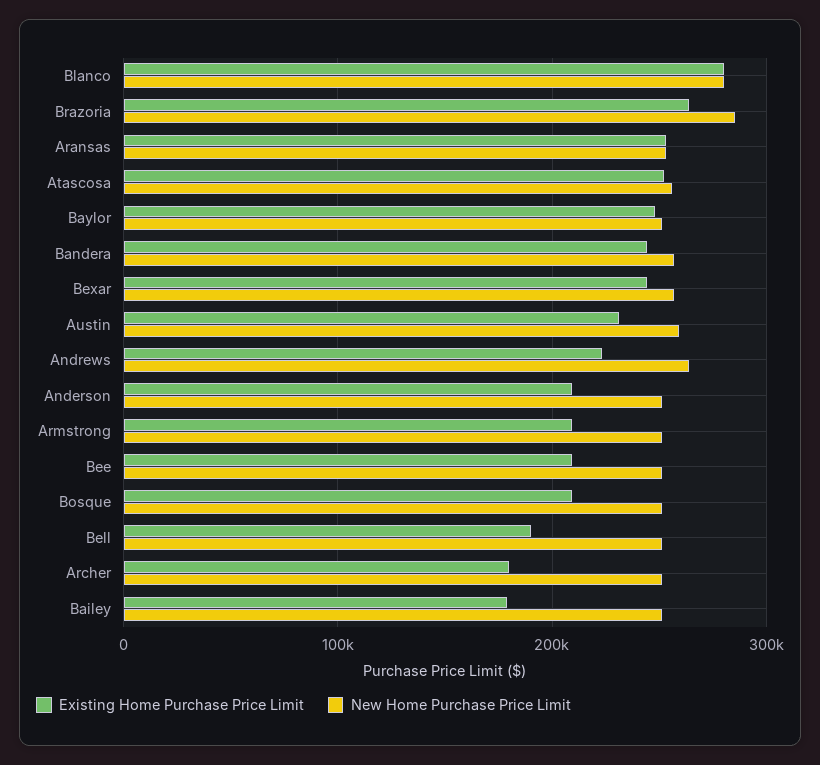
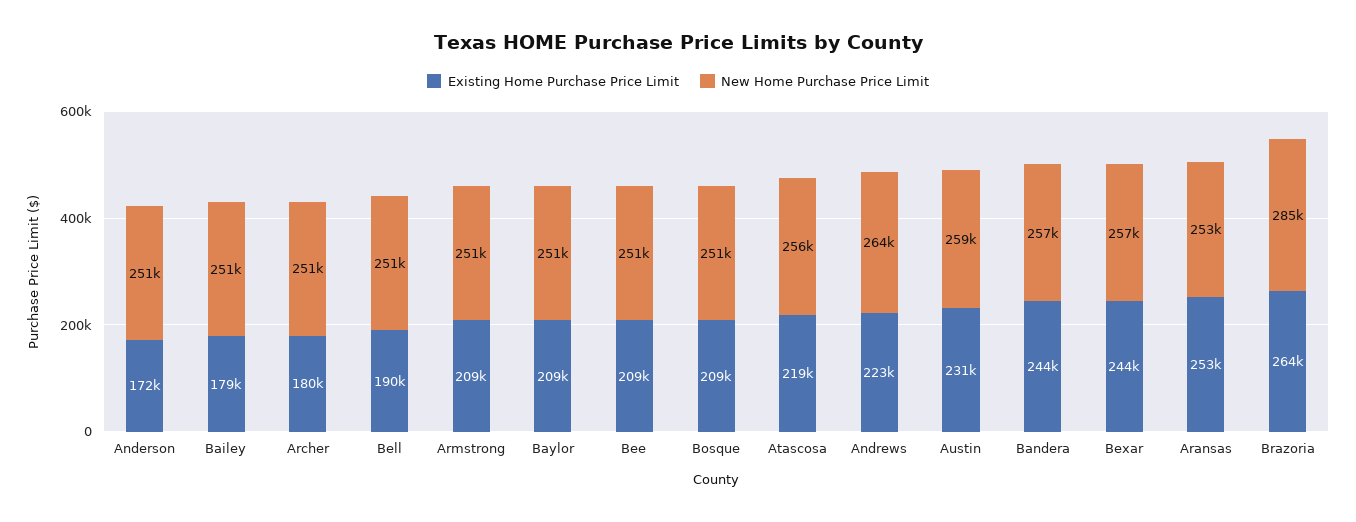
  {
    "Existing Home Purchase Price Limit": {
-     "Blanco": 280000,
      "Brazoria": 264000,
      "Aransas": 253000,
-     "Atascosa": 250000,
+     "Atascosa": 219000,
-     "Baylor": 250000,
+     "Baylor": 209000,
      "Bandera": 244000,
      "Bexar": 244000,
      "Austin": 231000,
      "Andrews": 223000,
-     "Anderson": 210000,
+     "Anderson": 172000,
      "Armstrong": 209000,
      "Bee": 209000,
      "Bosque": 209000,
      "Bell": 190000,
      "Archer": 180000,
      "Bailey": 179000
    },
    "New Home Purchase Price Limit": {
-     "Blanco": 280000,
      "Brazoria": 285000,
      "Aransas": 253000,
      "Atascosa": 256000,
      "Baylor": 251000,
      "Bandera": 257000,
      "Bexar": 257000,
      "Austin": 259000,
      "Andrews": 264000,
      "Anderson": 251000,
      "Armstrong": 251000,
      "Bee": 251000,
      "Bosque": 251000,
      "Bell": 251000,
      "Archer": 251000,
      "Bailey": 251000
    }
  }

